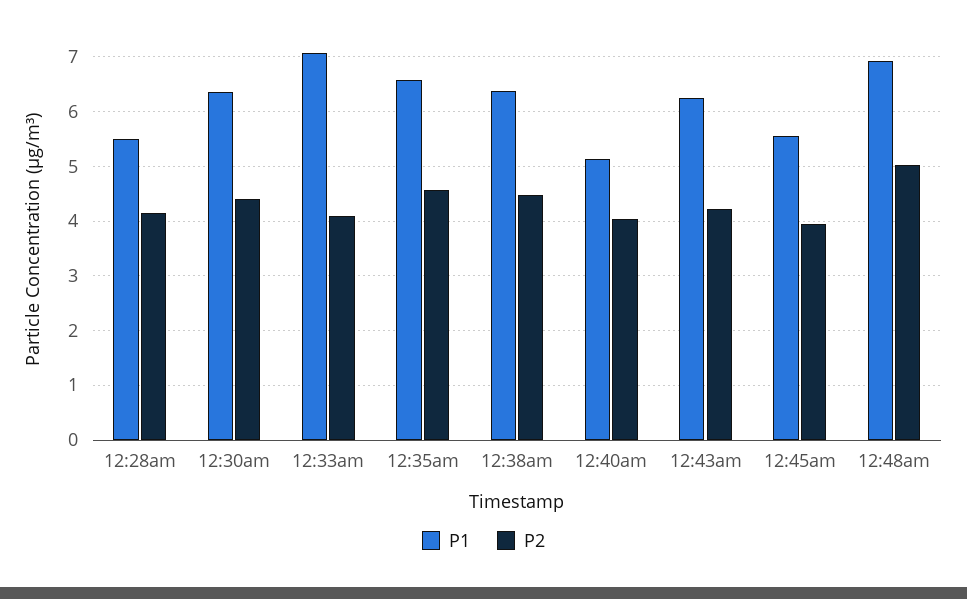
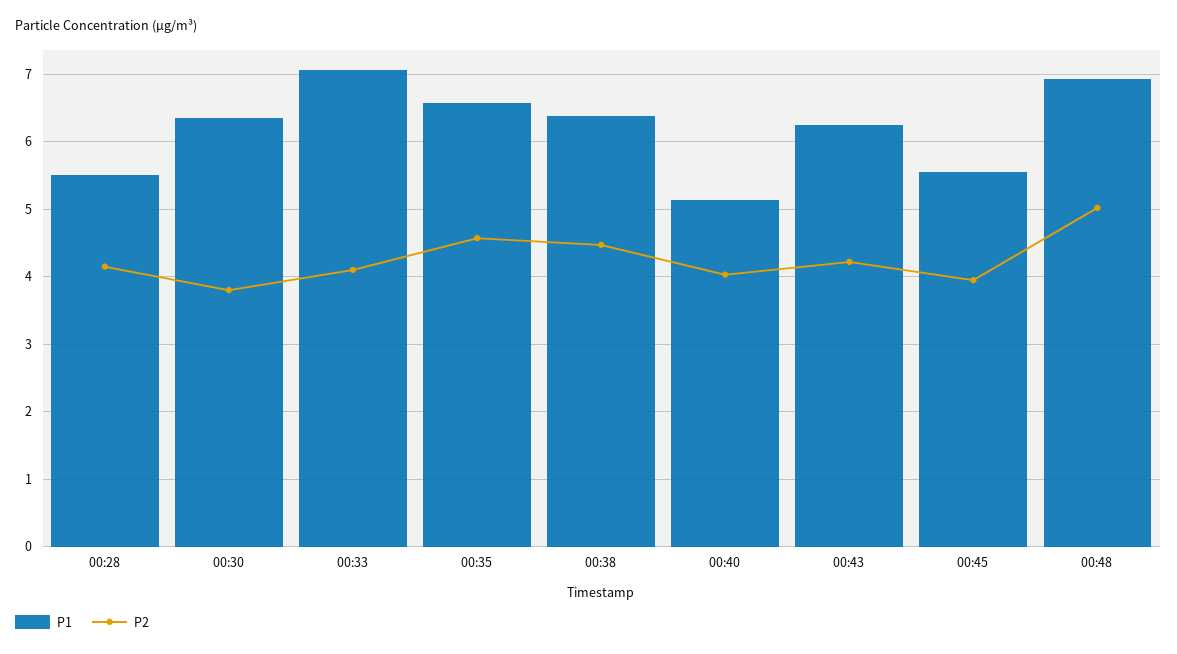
  {
    "P1": {
      "12:28am": 5.5,
      "12:30am": 6.4,
      "12:33am": 7.1,
      "12:35am": 6.6,
      "12:38am": 6.4,
      "12:40am": 5.1,
      "12:43am": 6.3,
      "12:45am": 5.6,
      "12:48am": 6.9
    },
    "P2": {
      "12:28am": 4.2,
-     "12:30am": 4.4,
+     "12:30am": 3.8,
      "12:33am": 4.1,
      "12:35am": 4.6,
      "12:38am": 4.5,
      "12:40am": 4,
      "12:43am": 4.2,
      "12:45am": 4,
      "12:48am": 5
    }
  }

